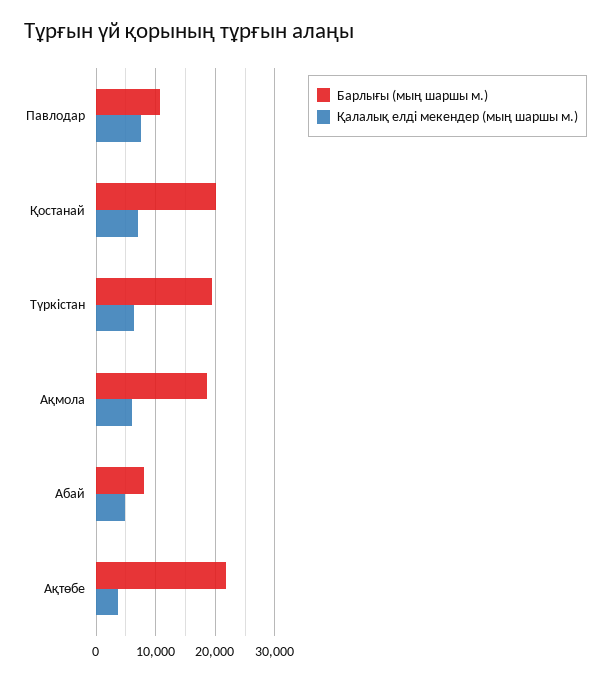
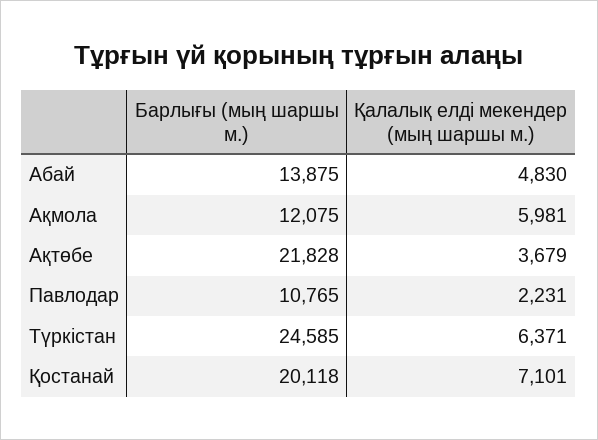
  {
    "Барлығы (мың шаршы м.)": {
      "Павлодар": 10765,
      "Қостанай": 20118,
-     "Түркістан": 20000,
+     "Түркістан": 24585,
-     "Ақмола": 18000,
+     "Ақмола": 12075,
-     "Абай": 8000,
+     "Абай": 13875,
      "Ақтөбе": 21828
    },
    "Қалалық елді мекендер (мың шаршы м.)": {
-     "Павлодар": 8000,
+     "Павлодар": 2231,
      "Қостанай": 7101,
      "Түркістан": 6371,
      "Ақмола": 5981,
      "Абай": 4830,
      "Ақтөбе": 3679
    }
  }

